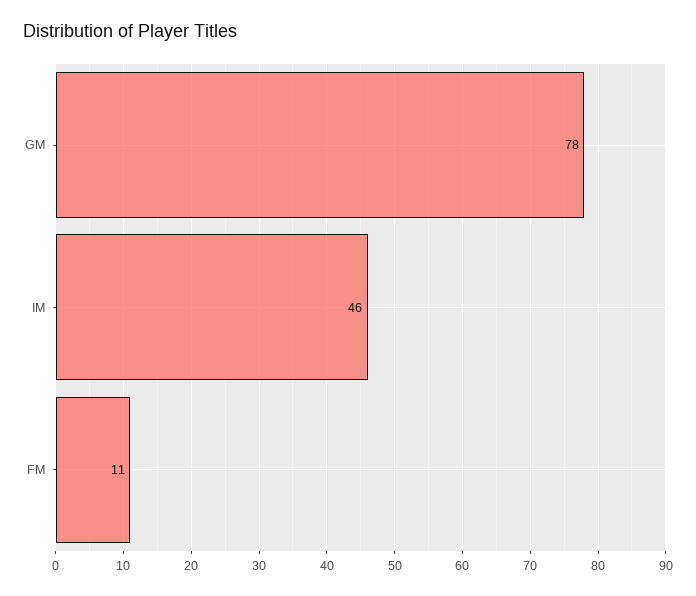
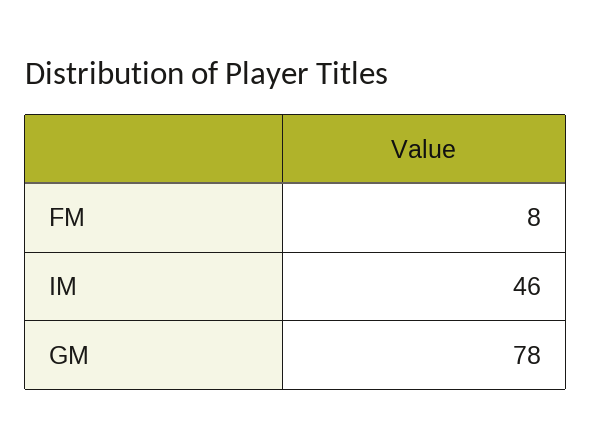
  {
    "GM": 78,
    "IM": 46,
-   "FM": 11
+   "FM": 8
  }

